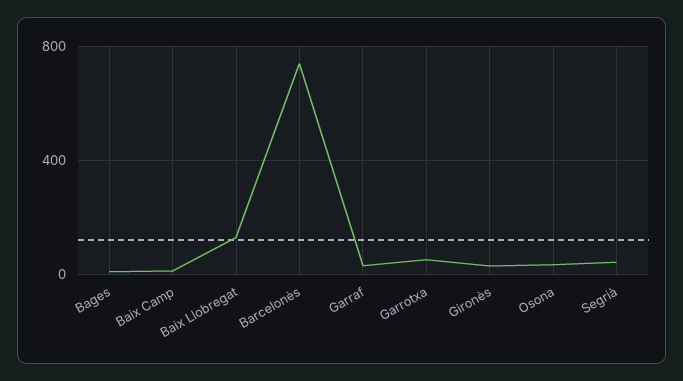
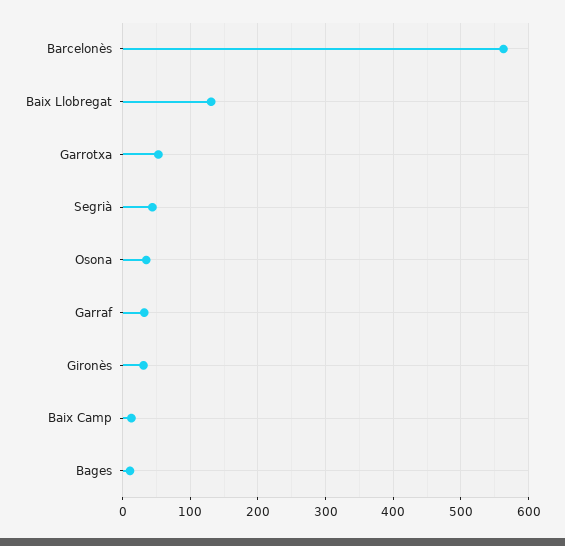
  {
    "Bages": 10,
    "Baix Camp": 10,
    "Baix Llobregat": 130,
-   "Barcelonès": 750,
+   "Barcelonès": 560,
    "Garraf": 30,
    "Garrotxa": 50,
    "Gironès": 30,
    "Osona": 40,
    "Segrià": 40
  }

